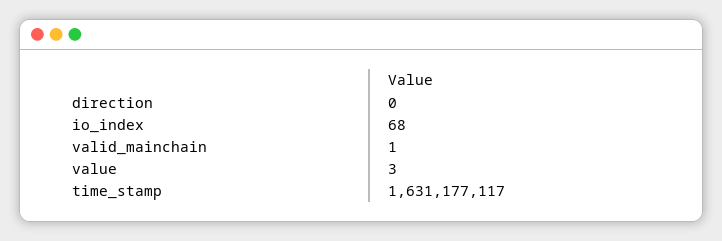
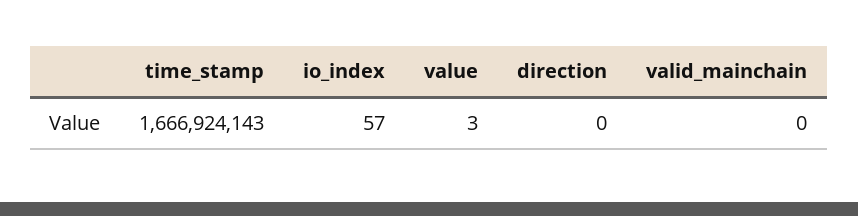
  {
    "direction": 0,
-   "io_index": 68,
+   "io_index": 57,
-   "valid_mainchain": 1,
+   "valid_mainchain": 0,
    "value": 3,
-   "time_stamp": 1631177117
+   "time_stamp": 1666924143
  }

